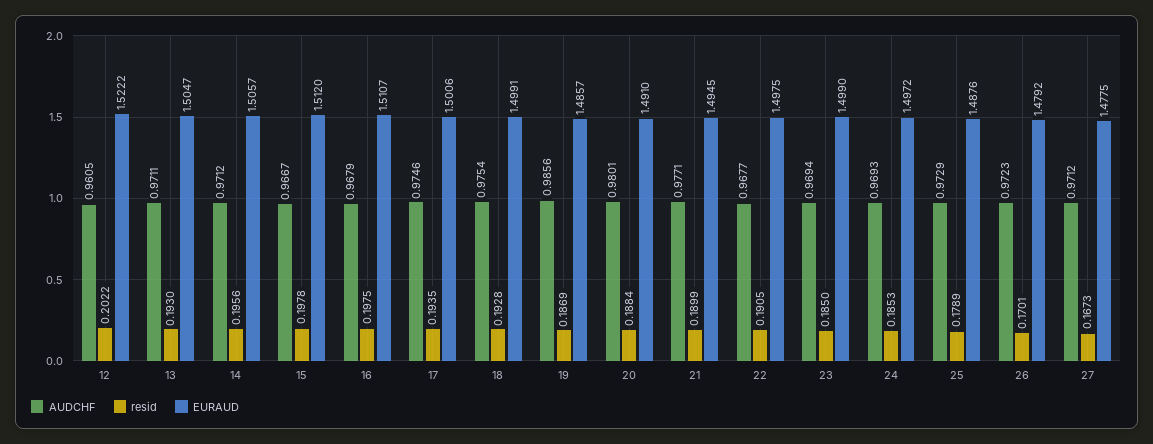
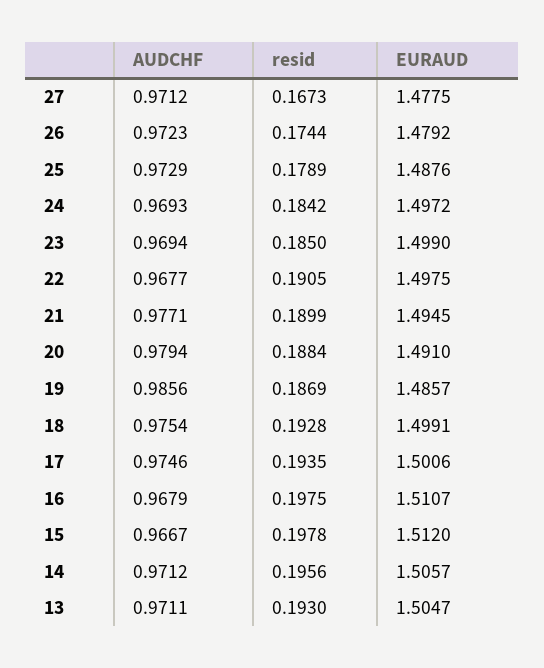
  {
    "AUDCHF": {
-     "12": 0.9605,
      "13": 0.9711,
      "14": 0.9712,
      "15": 0.9667,
      "16": 0.9679,
      "17": 0.9746,
      "18": 0.9754,
      "19": 0.9856,
-     "20": 0.9801,
+     "20": 0.9794,
      "21": 0.9771,
      "22": 0.9677,
      "23": 0.9694,
      "24": 0.9693,
      "25": 0.9729,
      "26": 0.9723,
      "27": 0.9712
    },
    "resid": {
-     "12": 0.2022,
      "13": 0.193,
      "14": 0.1956,
      "15": 0.1978,
      "16": 0.1975,
      "17": 0.1935,
      "18": 0.1928,
      "19": 0.1869,
      "20": 0.1884,
      "21": 0.1899,
      "22": 0.1905,
      "23": 0.185,
-     "24": 0.1853,
+     "24": 0.1842,
      "25": 0.1789,
-     "26": 0.1701,
+     "26": 0.1744,
      "27": 0.1673
    },
    "EURAUD": {
-     "12": 1.5222,
      "13": 1.5047,
      "14": 1.5057,
      "15": 1.512,
      "16": 1.5107,
      "17": 1.5006,
      "18": 1.4991,
      "19": 1.4857,
      "20": 1.491,
      "21": 1.4945,
      "22": 1.4975,
      "23": 1.499,
      "24": 1.4972,
      "25": 1.4876,
      "26": 1.4792,
      "27": 1.4775
    }
  }

